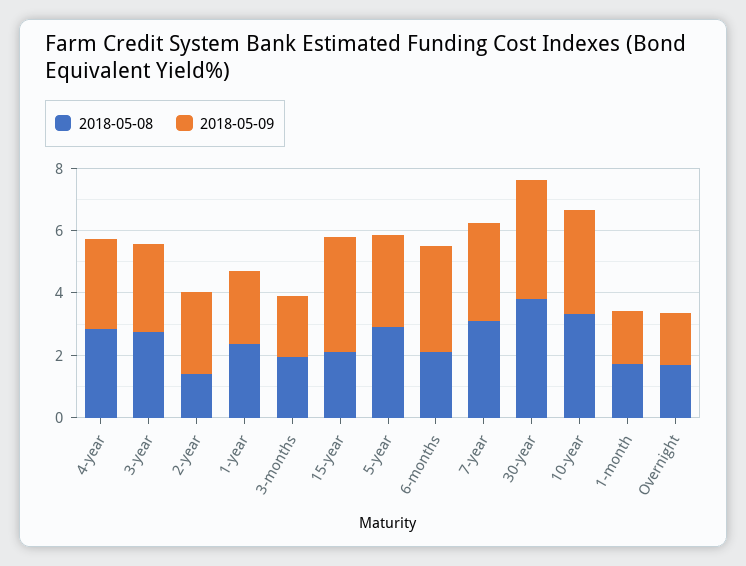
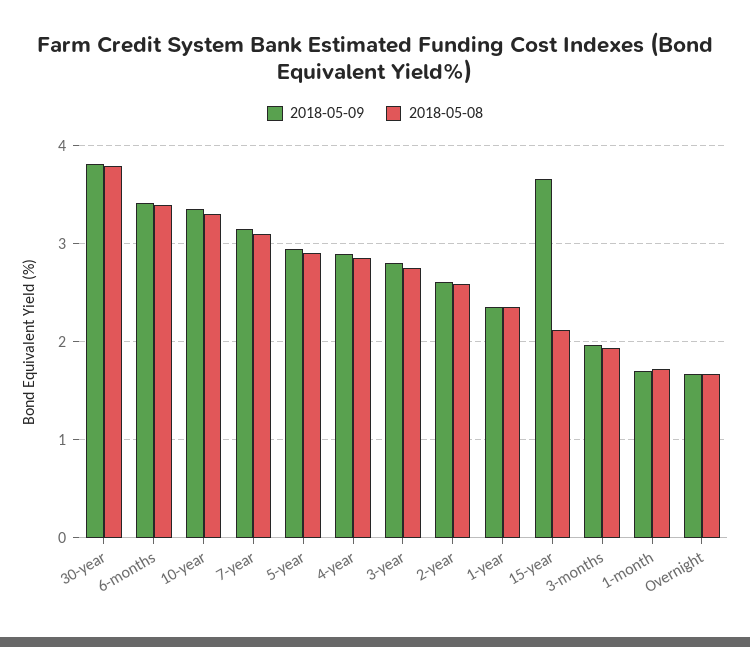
  {
    "2018-05-08": {
      "4-year": 2.9,
      "3-year": 2.8,
-     "2-year": 1.5,
+     "2-year": 2.6,
      "1-year": 2.4,
      "3-months": 1.9,
      "15-year": 2.1,
      "5-year": 2.9,
-     "6-months": 2,
+     "6-months": 3.4,
      "7-year": 3.1,
      "30-year": 3.8,
      "10-year": 3.3,
      "1-month": 1.7,
      "Overnight": 1.7
    },
    "2018-05-09": {
      "4-year": 2.9,
      "3-year": 2.8,
      "2-year": 2.6,
      "1-year": 2.4,
      "3-months": 2,
      "15-year": 3.7,
      "5-year": 2.9,
      "6-months": 3.4,
      "7-year": 3.2,
      "30-year": 3.8,
      "10-year": 3.4,
      "1-month": 1.7,
      "Overnight": 1.7
    }
  }

